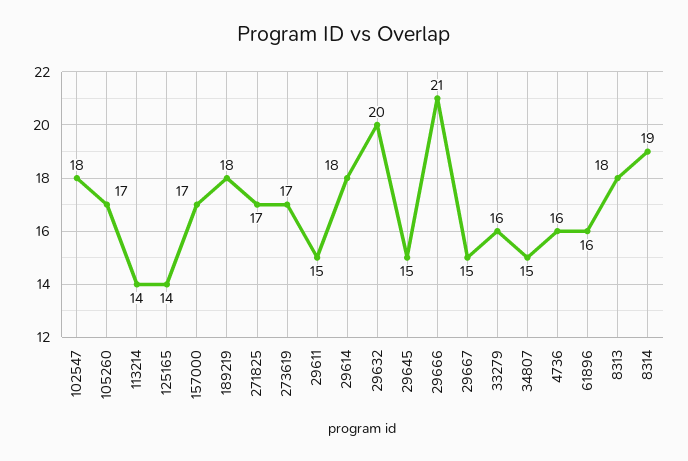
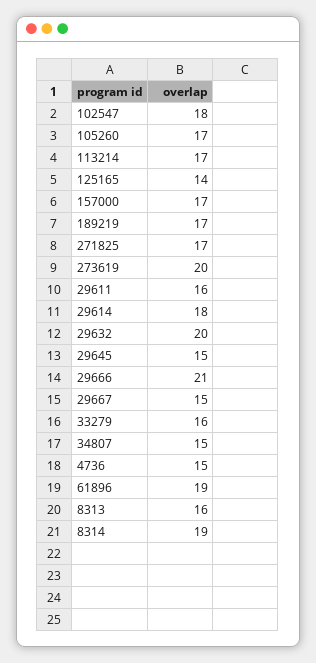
  {
    "102547": 18,
    "105260": 17,
-   "113214": 14,
+   "113214": 17,
    "125165": 14,
    "157000": 17,
-   "189219": 18,
+   "189219": 17,
    "271825": 17,
-   "273619": 17,
+   "273619": 20,
-   "29611": 15,
+   "29611": 16,
    "29614": 18,
    "29632": 20,
    "29645": 15,
    "29666": 21,
    "29667": 15,
    "33279": 16,
    "34807": 15,
-   "4736": 16,
+   "4736": 15,
-   "61896": 16,
+   "61896": 19,
-   "8313": 18,
+   "8313": 16,
    "8314": 19
  }

